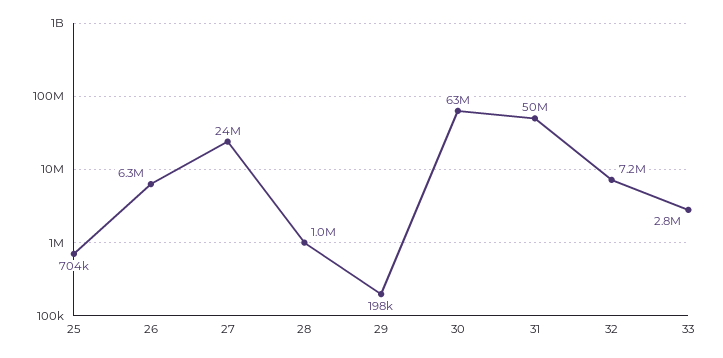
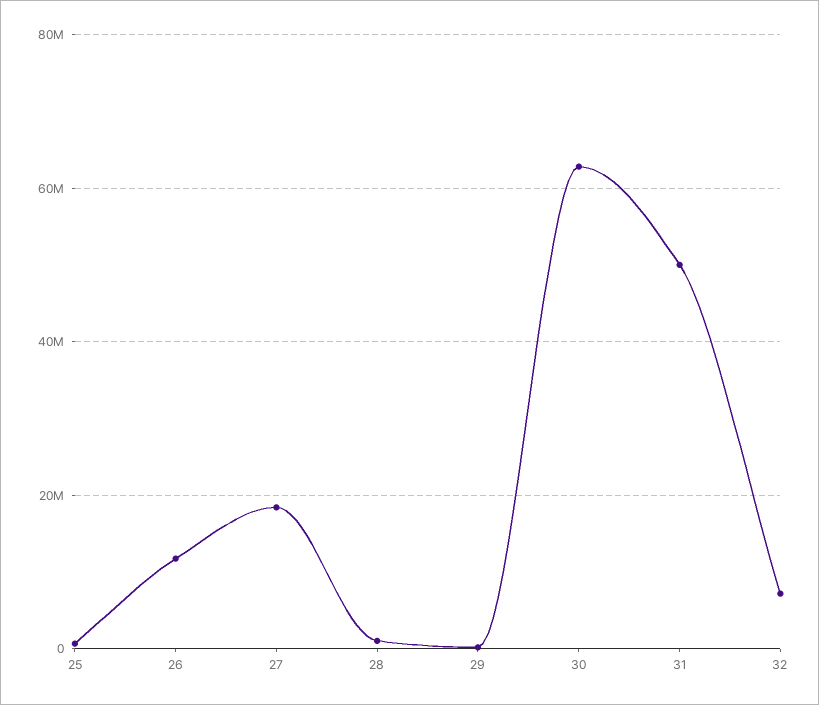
  {
    "25": 704000,
-   "26": 6300000,
+   "26": 12000000,
-   "27": 24000000,
+   "27": 18000000,
    "28": 1000000,
    "29": 198000,
    "30": 63000000,
    "31": 50000000,
-   "32": 7200000,
+   "32": 7200000
-   "33": 2800000
  }

